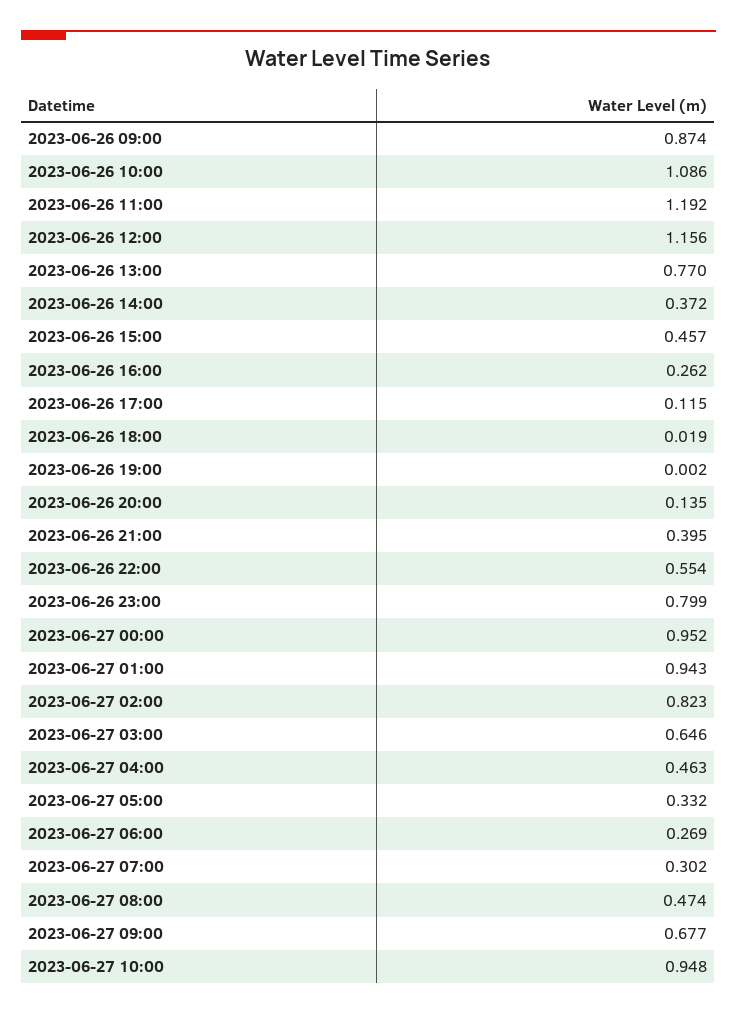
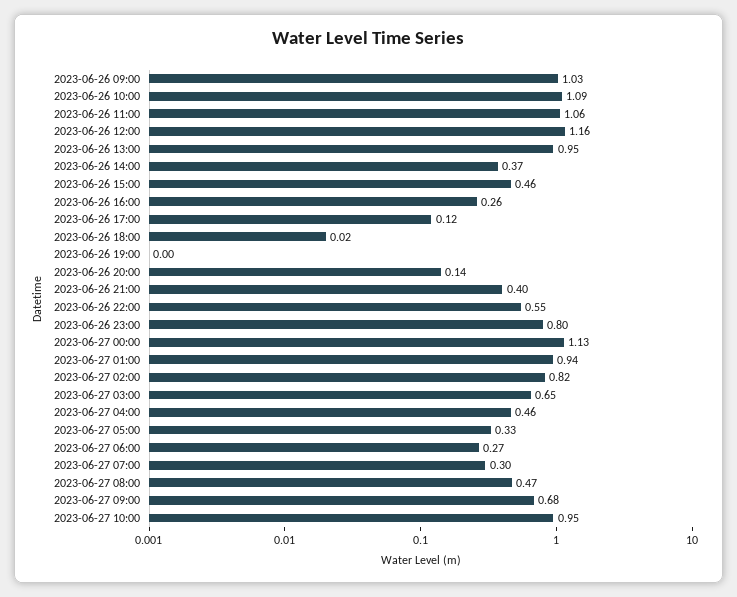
  {
-   "2023-06-26 09:00": 0.874,
+   "2023-06-26 09:00": 1.03,
    "2023-06-26 10:00": 1.086,
-   "2023-06-26 11:00": 1.192,
+   "2023-06-26 11:00": 1.06,
    "2023-06-26 12:00": 1.156,
-   "2023-06-26 13:00": 0.77,
+   "2023-06-26 13:00": 0.95,
    "2023-06-26 14:00": 0.372,
    "2023-06-26 15:00": 0.457,
    "2023-06-26 16:00": 0.262,
    "2023-06-26 17:00": 0.115,
    "2023-06-26 18:00": 0.019,
    "2023-06-26 19:00": 0.002,
    "2023-06-26 20:00": 0.135,
    "2023-06-26 21:00": 0.395,
    "2023-06-26 22:00": 0.554,
    "2023-06-26 23:00": 0.799,
-   "2023-06-27 00:00": 0.952,
+   "2023-06-27 00:00": 1.13,
    "2023-06-27 01:00": 0.943,
    "2023-06-27 02:00": 0.823,
    "2023-06-27 03:00": 0.646,
    "2023-06-27 04:00": 0.463,
    "2023-06-27 05:00": 0.332,
    "2023-06-27 06:00": 0.269,
    "2023-06-27 07:00": 0.302,
    "2023-06-27 08:00": 0.474,
    "2023-06-27 09:00": 0.677,
    "2023-06-27 10:00": 0.948
  }

